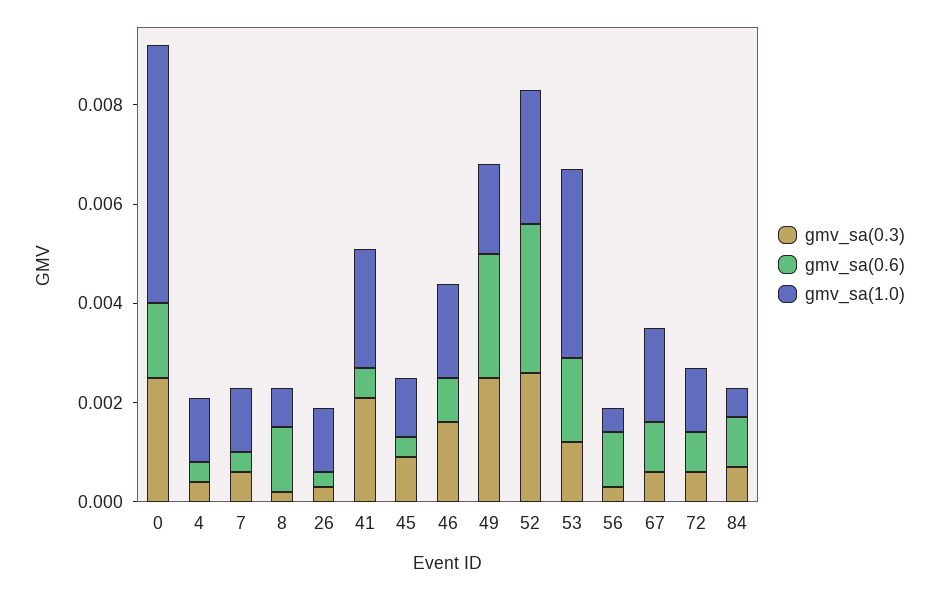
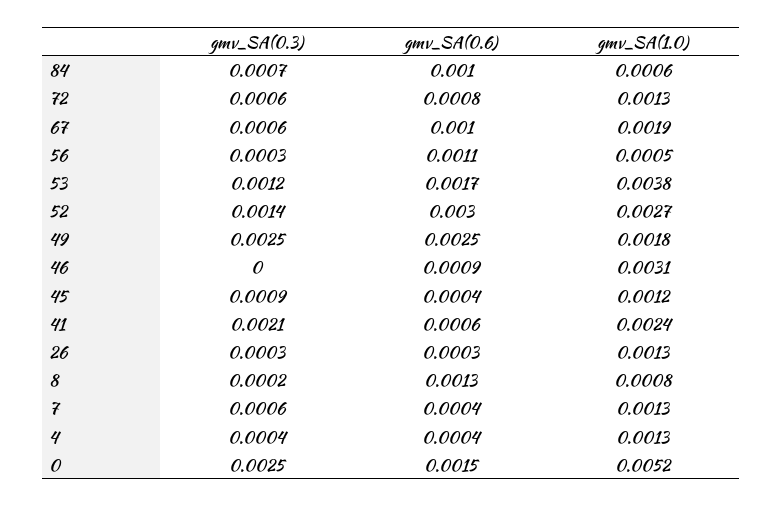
  {
    "gmv_sa(0.3)": {
      "0": 0.0025,
      "4": 0.0004,
      "7": 0.0006,
      "8": 0.0002,
      "26": 0.0003,
      "41": 0.0021,
      "45": 0.0009,
-     "46": 0.0015,
+     "46": 0,
      "49": 0.0025,
-     "52": 0.0025,
+     "52": 0.0014,
      "53": 0.0012,
      "56": 0.0003,
      "67": 0.0006,
      "72": 0.0006,
      "84": 0.0007
    },
    "gmv_sa(0.6)": {
      "0": 0.0015,
      "4": 0.0004,
      "7": 0.0004,
      "8": 0.0013,
      "26": 0.0003,
      "41": 0.0006,
      "45": 0.0004,
      "46": 0.0009,
      "49": 0.0025,
      "52": 0.003,
      "53": 0.0017,
      "56": 0.0011,
      "67": 0.001,
      "72": 0.0008,
      "84": 0.001
    },
    "gmv_sa(1.0)": {
      "0": 0.0052,
      "4": 0.0013,
      "7": 0.0013,
      "8": 0.0008,
      "26": 0.0013,
      "41": 0.0024,
      "45": 0.0012,
-     "46": 0.002,
+     "46": 0.0031,
      "49": 0.0018,
      "52": 0.0027,
      "53": 0.0038,
      "56": 0.0005,
      "67": 0.0019,
      "72": 0.0013,
      "84": 0.0006
    }
  }

